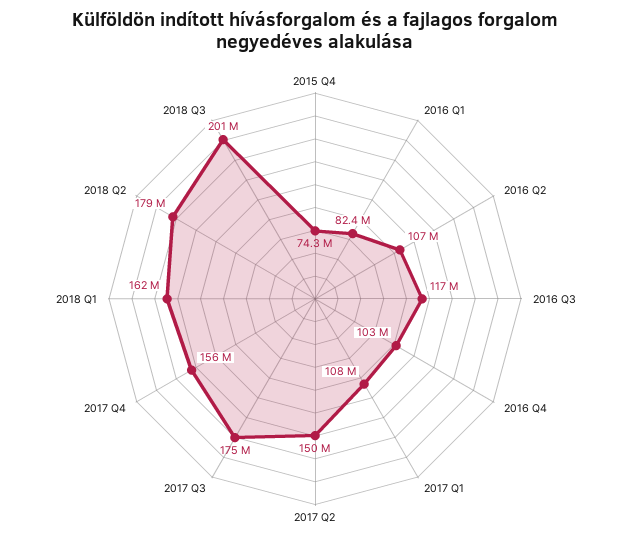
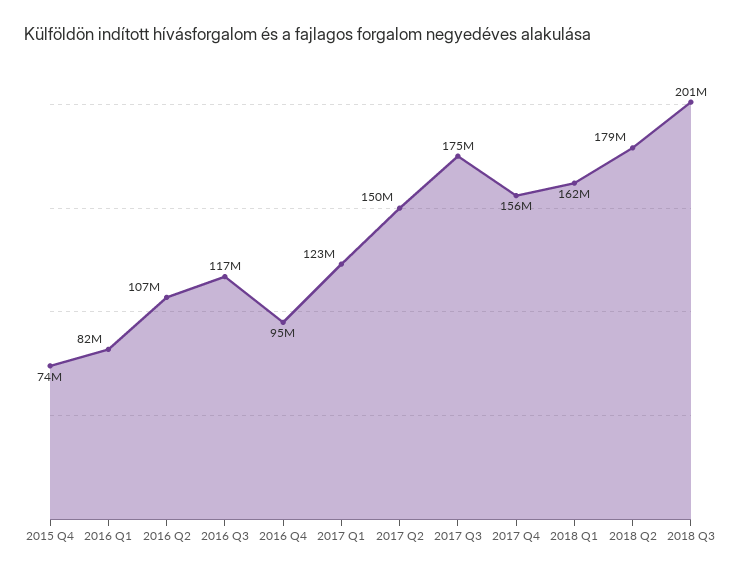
  {
    "2015 Q4": 74300000,
    "2016 Q1": 82400000,
    "2016 Q2": 107000000,
    "2016 Q3": 117000000,
-   "2016 Q4": 103000000,
+   "2016 Q4": 95000000,
-   "2017 Q1": 108000000,
+   "2017 Q1": 123000000,
    "2017 Q2": 150000000,
    "2017 Q3": 175000000,
    "2017 Q4": 156000000,
    "2018 Q1": 162000000,
    "2018 Q2": 179000000,
    "2018 Q3": 201000000
  }

